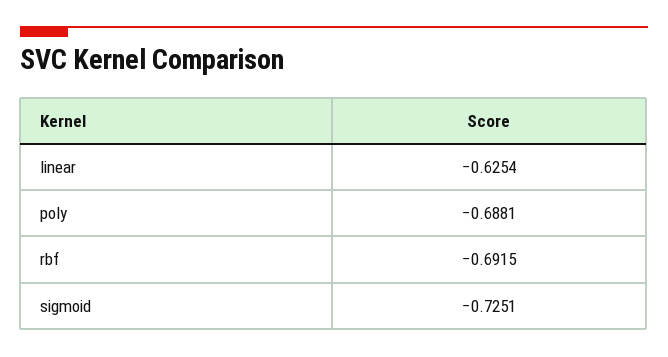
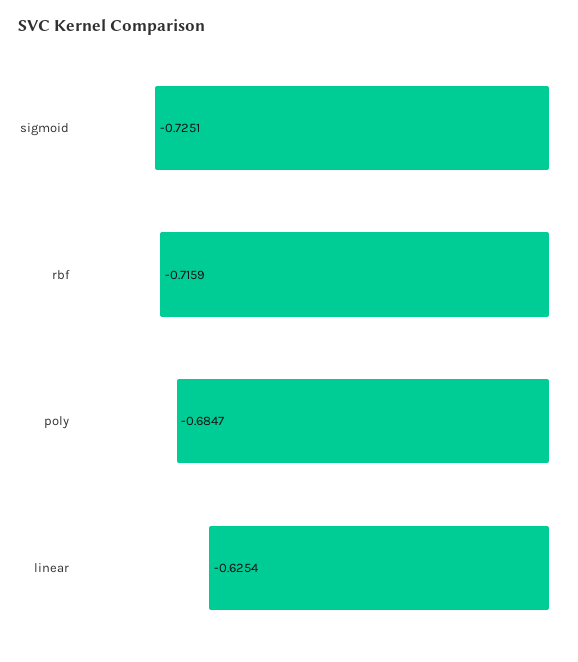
  {
    "linear": -0.6254,
-   "poly": -0.6881,
+   "poly": -0.6847,
-   "rbf": -0.6915,
+   "rbf": -0.7159,
    "sigmoid": -0.7251
  }

